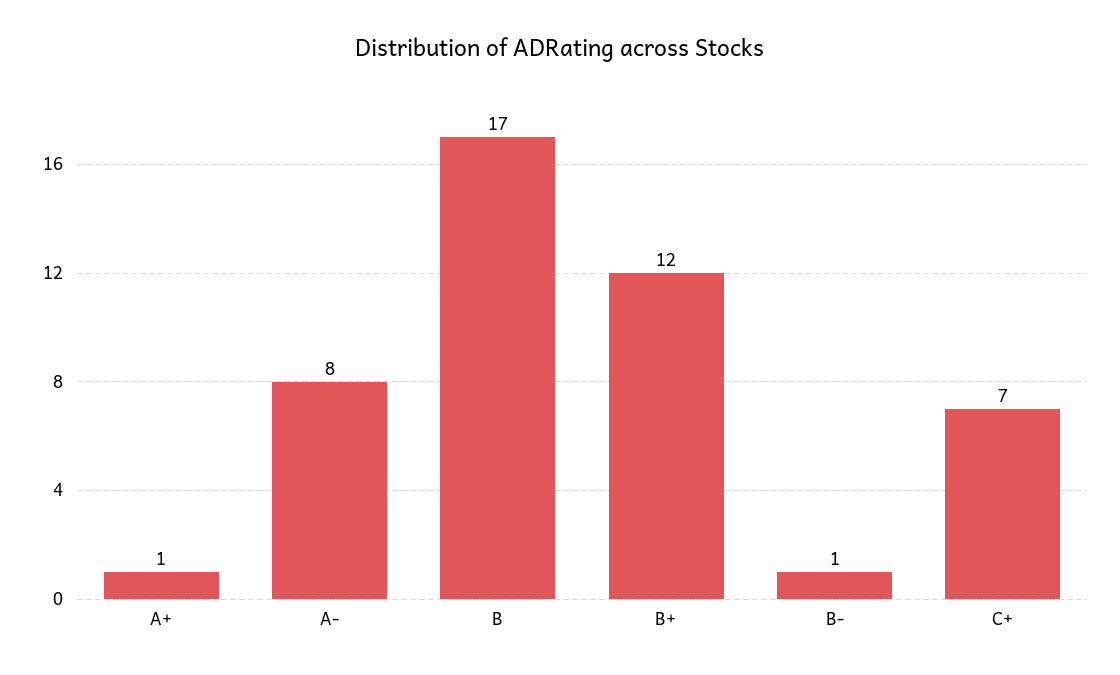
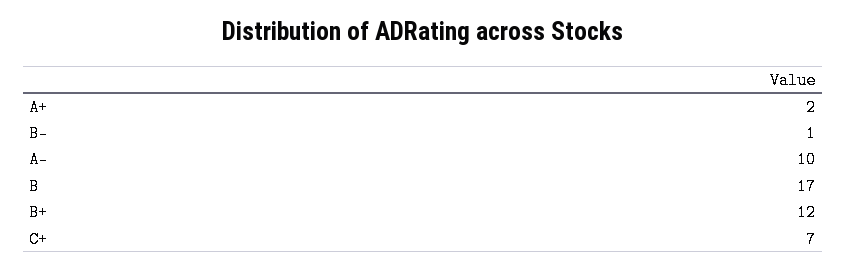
  {
-   "A+": 1,
+   "A+": 2,
-   "A-": 8,
+   "A-": 10,
    "B": 17,
    "B+": 12,
    "B-": 1,
    "C+": 7
  }

